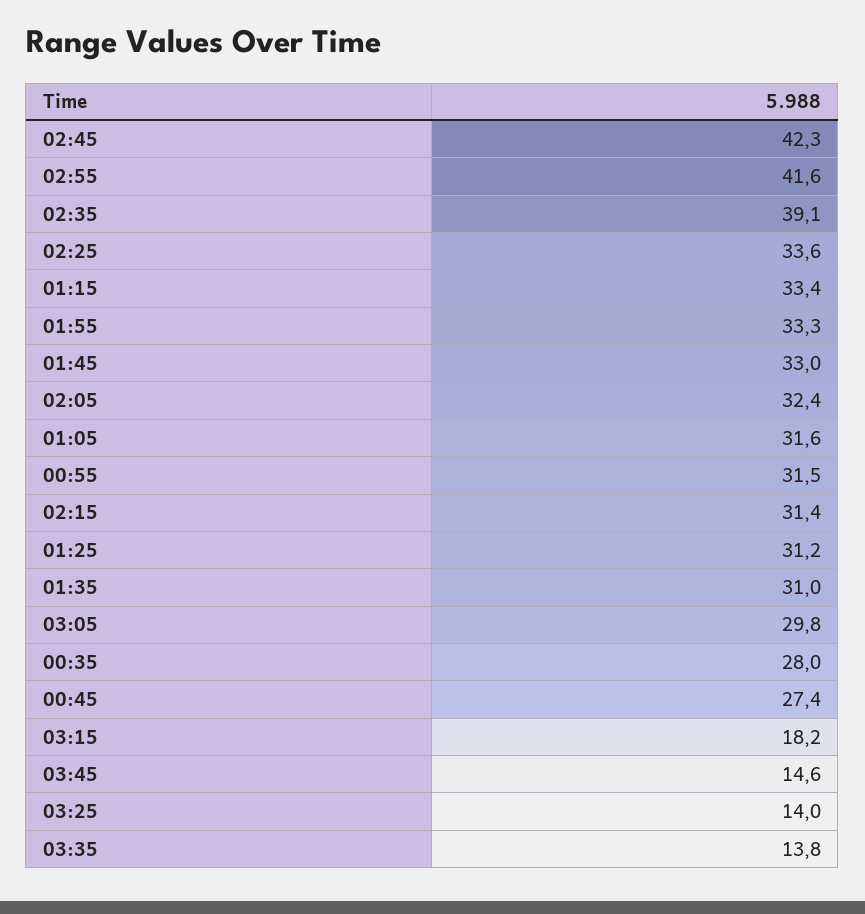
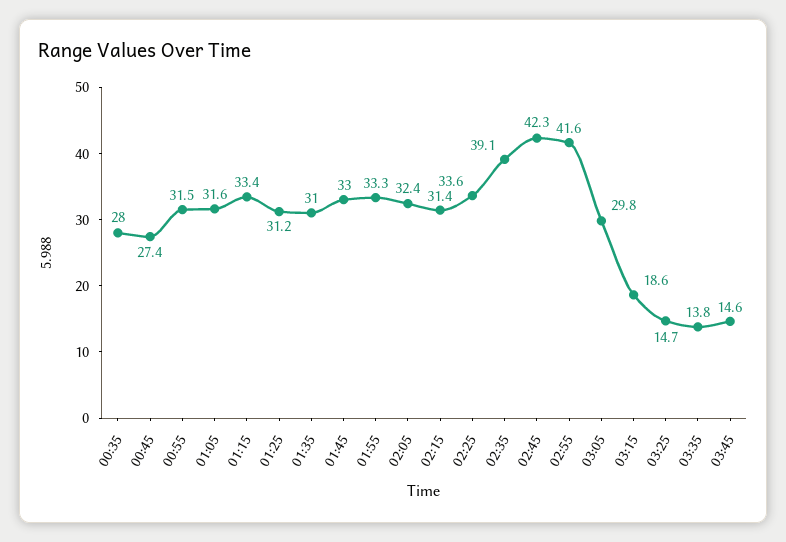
  {
    "02:45": 42.3,
    "02:55": 41.6,
    "02:35": 39.1,
    "02:25": 33.6,
    "01:15": 33.4,
    "01:55": 33.3,
    "01:45": 33,
    "02:05": 32.4,
    "01:05": 31.6,
    "00:55": 31.5,
    "02:15": 31.4,
    "01:25": 31.2,
    "01:35": 31,
    "03:05": 29.8,
    "00:35": 28,
    "00:45": 27.4,
-   "03:15": 18.2,
+   "03:15": 18.6,
    "03:45": 14.6,
-   "03:25": 14,
+   "03:25": 14.7,
    "03:35": 13.8
  }

